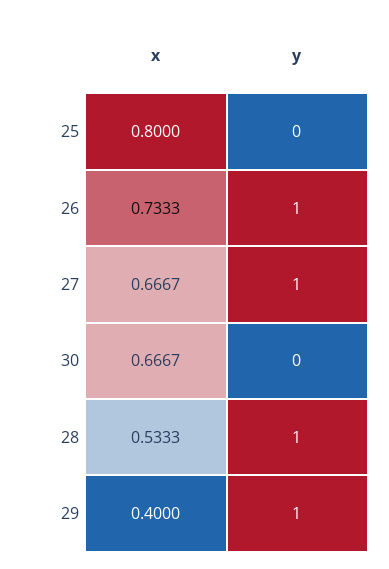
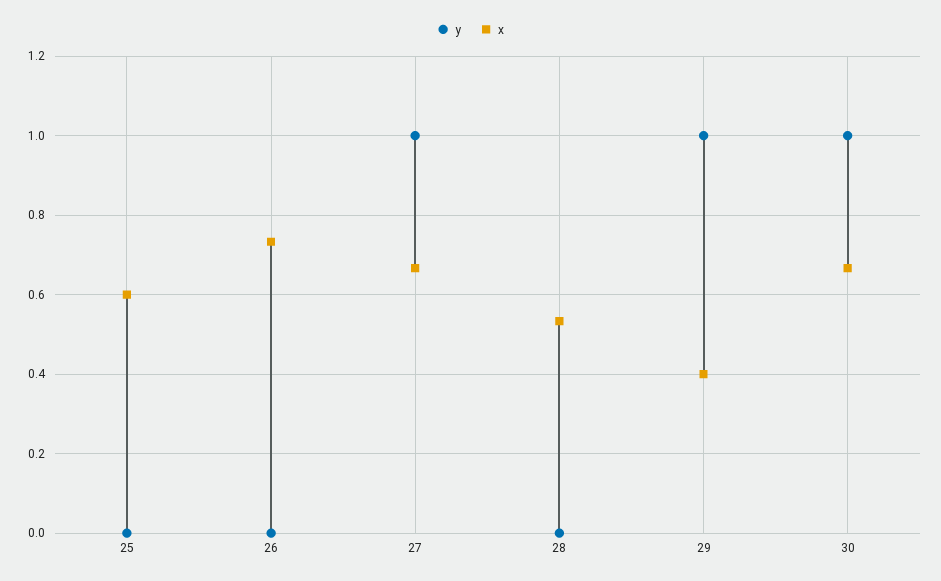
  {
    "x": {
-     "25": 0.8,
+     "25": 0.6,
      "26": 0.7333,
      "27": 0.6667,
      "30": 0.6667,
      "28": 0.5333,
      "29": 0.4
    },
    "y": {
      "25": 0,
-     "26": 1,
+     "26": 0,
      "27": 1,
-     "30": 0,
+     "30": 1,
-     "28": 1,
+     "28": 0,
      "29": 1
    }
  }

